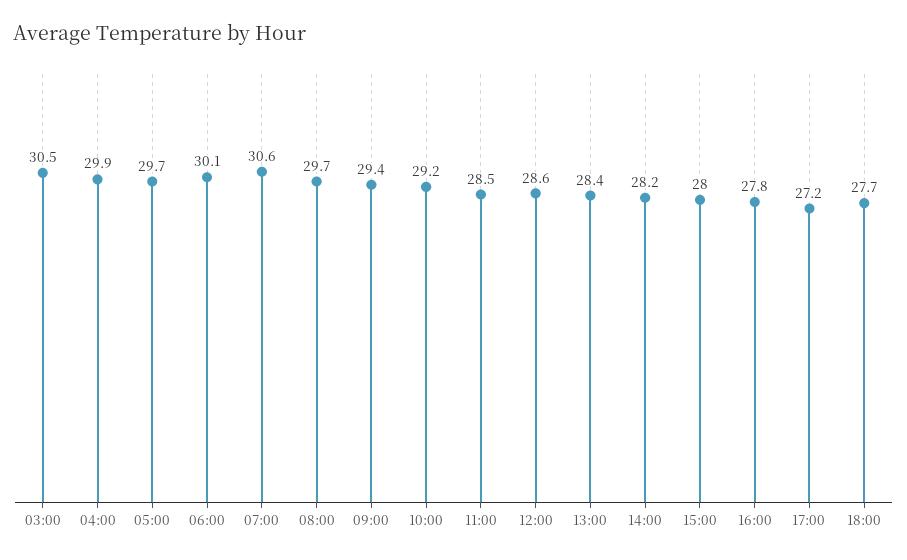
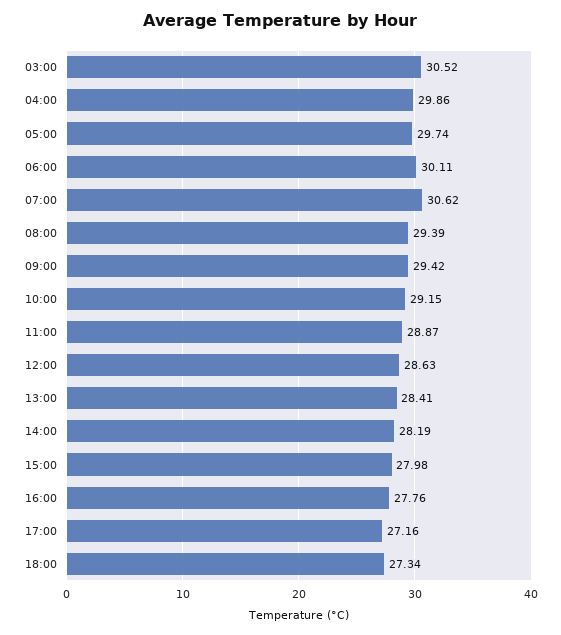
  {
    "03:00": 30.52,
    "04:00": 29.86,
    "05:00": 29.74,
    "06:00": 30.11,
    "07:00": 30.62,
-   "08:00": 29.7,
+   "08:00": 29.39,
    "09:00": 29.42,
    "10:00": 29.15,
-   "11:00": 28.5,
+   "11:00": 28.87,
    "12:00": 28.63,
    "13:00": 28.41,
    "14:00": 28.19,
    "15:00": 27.98,
    "16:00": 27.76,
    "17:00": 27.16,
-   "18:00": 27.7
+   "18:00": 27.34
  }

